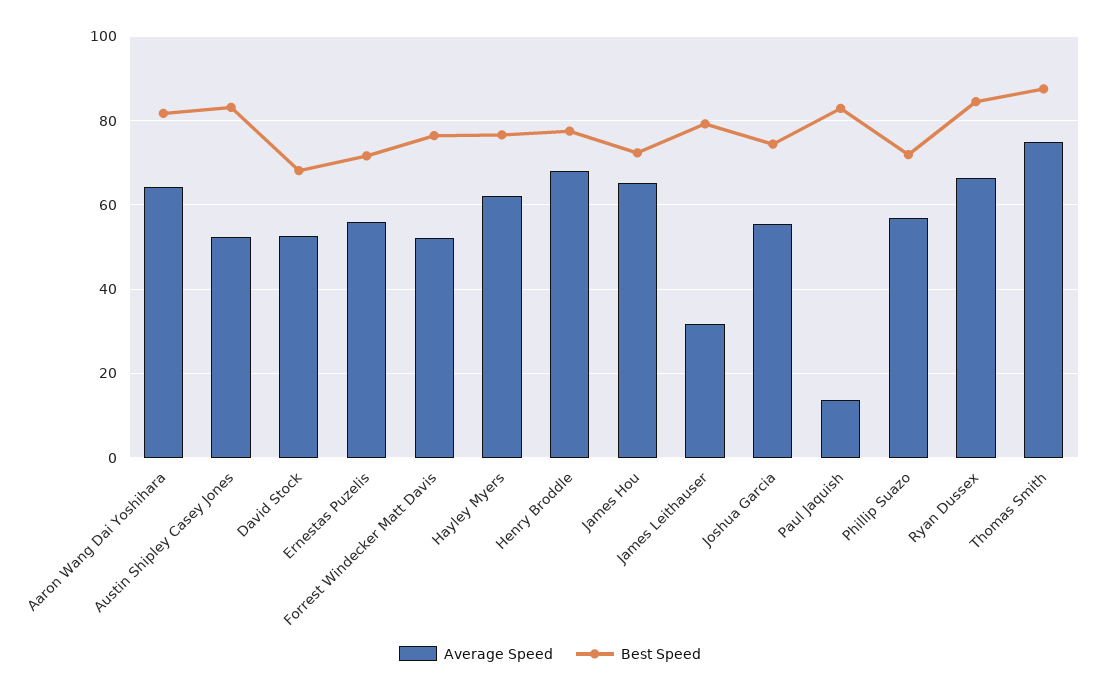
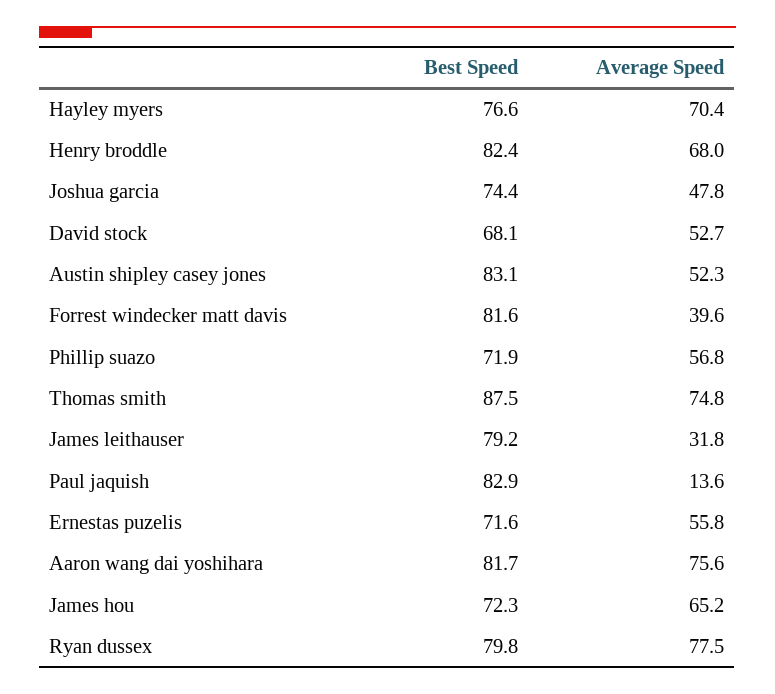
  {
    "Average Speed": {
-     "Aaron Wang Dai Yoshihara": 64,
+     "Aaron Wang Dai Yoshihara": 75.6,
      "Austin Shipley Casey Jones": 52.3,
      "David Stock": 52.7,
      "Ernestas Puzelis": 55.8,
-     "Forrest Windecker Matt Davis": 52,
+     "Forrest Windecker Matt Davis": 39.6,
-     "Hayley Myers": 62,
+     "Hayley Myers": 70.4,
      "Henry Broddle": 68,
      "James Hou": 65.2,
      "James Leithauser": 31.8,
-     "Joshua Garcia": 56,
+     "Joshua Garcia": 47.8,
      "Paul Jaquish": 13.6,
      "Phillip Suazo": 56.8,
-     "Ryan Dussex": 66,
+     "Ryan Dussex": 77.5,
      "Thomas Smith": 74.8
    },
    "Best Speed": {
      "Aaron Wang Dai Yoshihara": 81.7,
      "Austin Shipley Casey Jones": 83.1,
      "David Stock": 68.1,
      "Ernestas Puzelis": 71.6,
-     "Forrest Windecker Matt Davis": 76,
+     "Forrest Windecker Matt Davis": 81.6,
      "Hayley Myers": 76.6,
-     "Henry Broddle": 78,
+     "Henry Broddle": 82.4,
      "James Hou": 72.3,
      "James Leithauser": 79.2,
      "Joshua Garcia": 74.4,
      "Paul Jaquish": 82.9,
      "Phillip Suazo": 71.9,
-     "Ryan Dussex": 84,
+     "Ryan Dussex": 79.8,
      "Thomas Smith": 87.5
    }
  }

